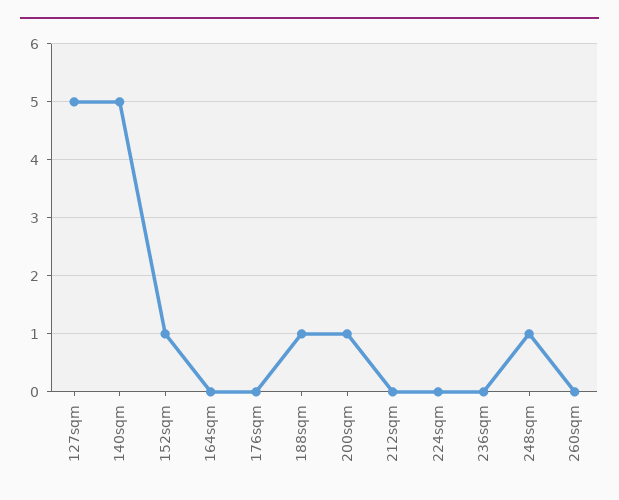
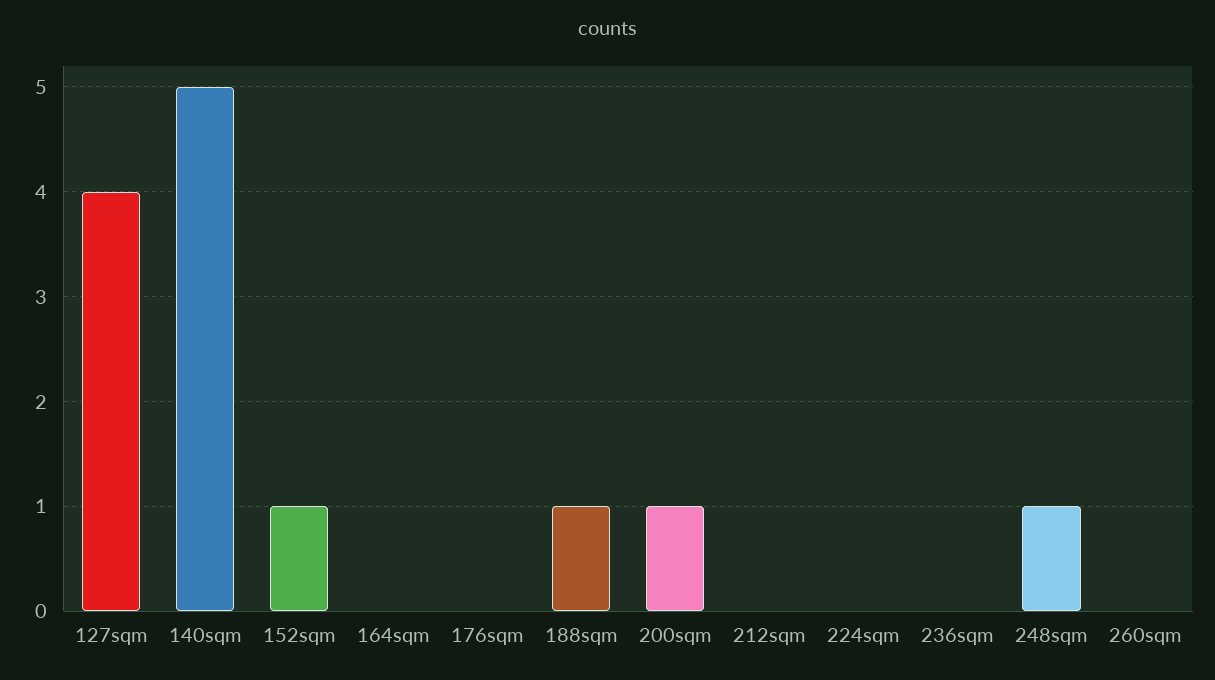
  {
-   "127sqm": 5,
+   "127sqm": 4,
    "140sqm": 5,
    "152sqm": 1,
    "164sqm": 0,
    "176sqm": 0,
    "188sqm": 1,
    "200sqm": 1,
    "212sqm": 0,
    "224sqm": 0,
    "236sqm": 0,
    "248sqm": 1,
    "260sqm": 0
  }

